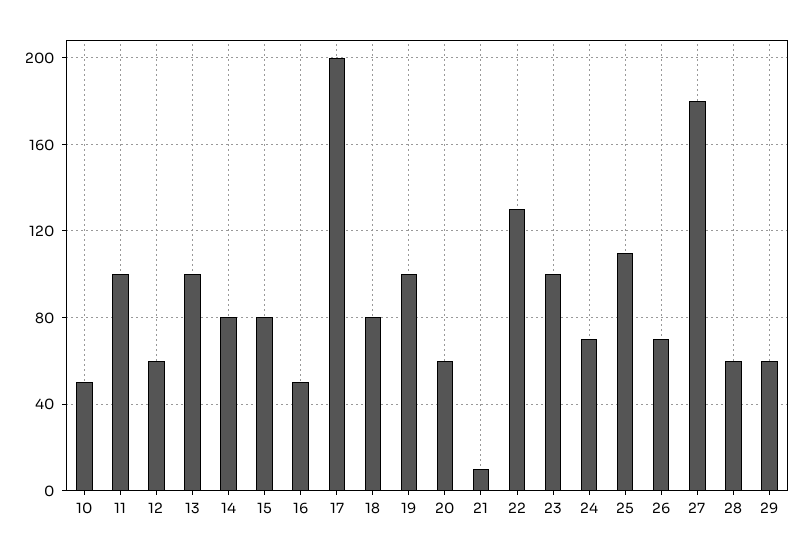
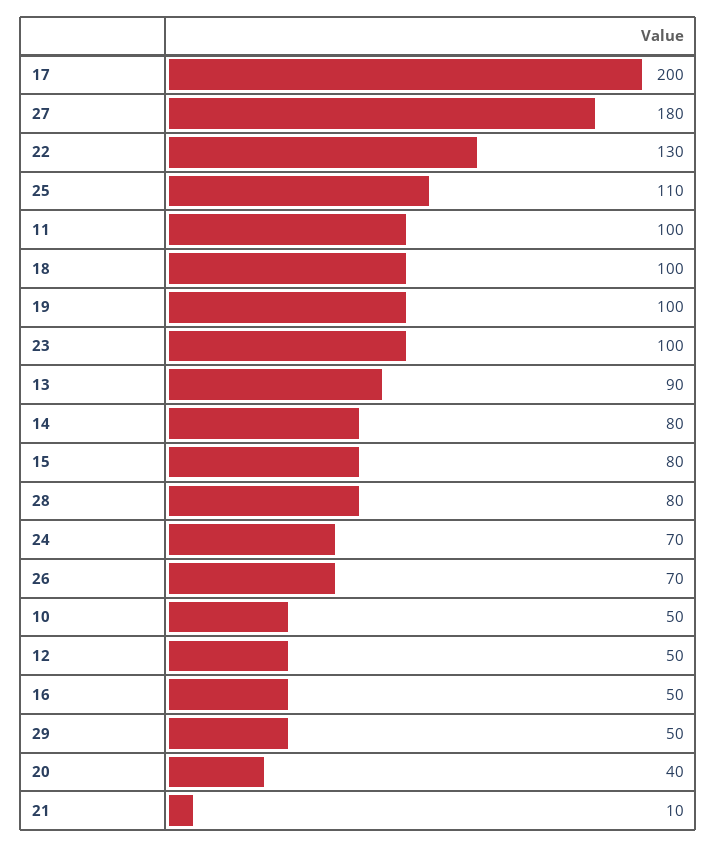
  {
    "10": 50,
    "11": 100,
-   "12": 60,
+   "12": 50,
-   "13": 100,
+   "13": 90,
    "14": 80,
    "15": 80,
    "16": 50,
    "17": 200,
-   "18": 80,
+   "18": 100,
    "19": 100,
-   "20": 60,
+   "20": 40,
    "21": 10,
    "22": 130,
    "23": 100,
    "24": 70,
    "25": 110,
    "26": 70,
    "27": 180,
-   "28": 60,
+   "28": 80,
-   "29": 60
+   "29": 50
  }

